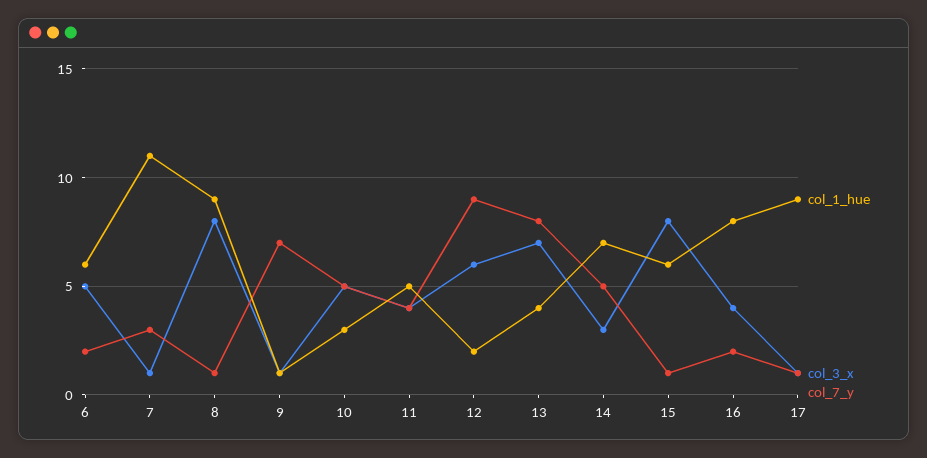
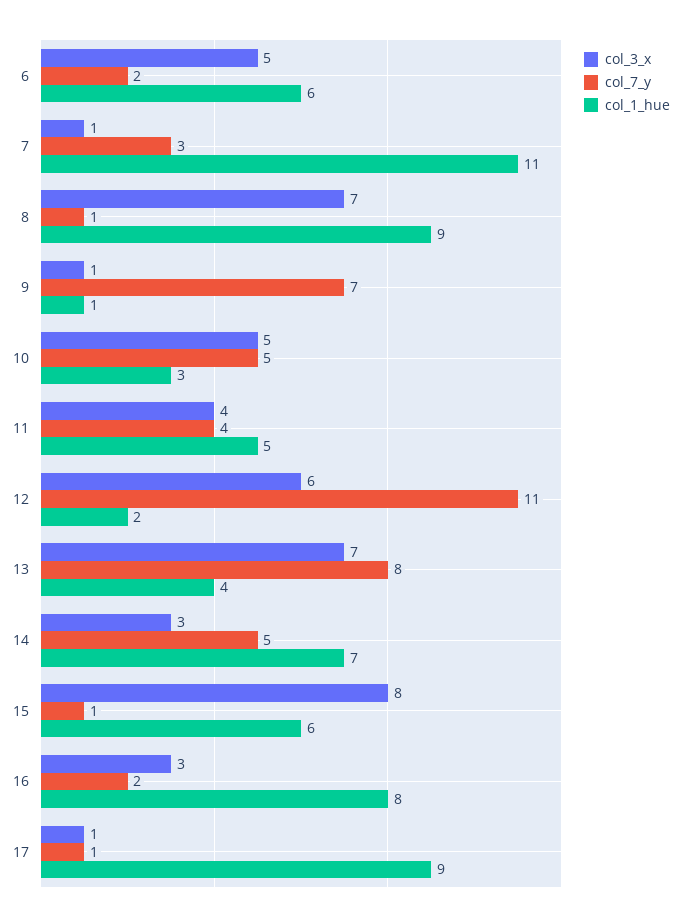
  {
    "col_1_hue": {
      "6": 6,
      "7": 11,
      "8": 9,
      "9": 1,
      "10": 3,
      "11": 5,
      "12": 2,
      "13": 4,
      "14": 7,
      "15": 6,
      "16": 8,
      "17": 9
    },
    "col_3_x": {
      "6": 5,
      "7": 1,
-     "8": 8,
+     "8": 7,
      "9": 1,
      "10": 5,
      "11": 4,
      "12": 6,
      "13": 7,
      "14": 3,
      "15": 8,
-     "16": 4,
+     "16": 3,
      "17": 1
    },
    "col_7_y": {
      "6": 2,
      "7": 3,
      "8": 1,
      "9": 7,
      "10": 5,
      "11": 4,
-     "12": 9,
+     "12": 11,
      "13": 8,
      "14": 5,
      "15": 1,
      "16": 2,
      "17": 1
    }
  }

